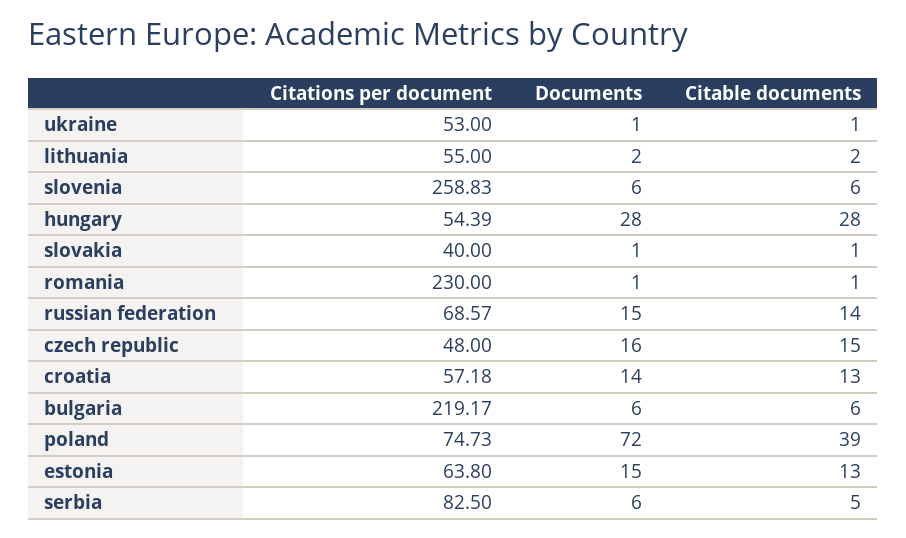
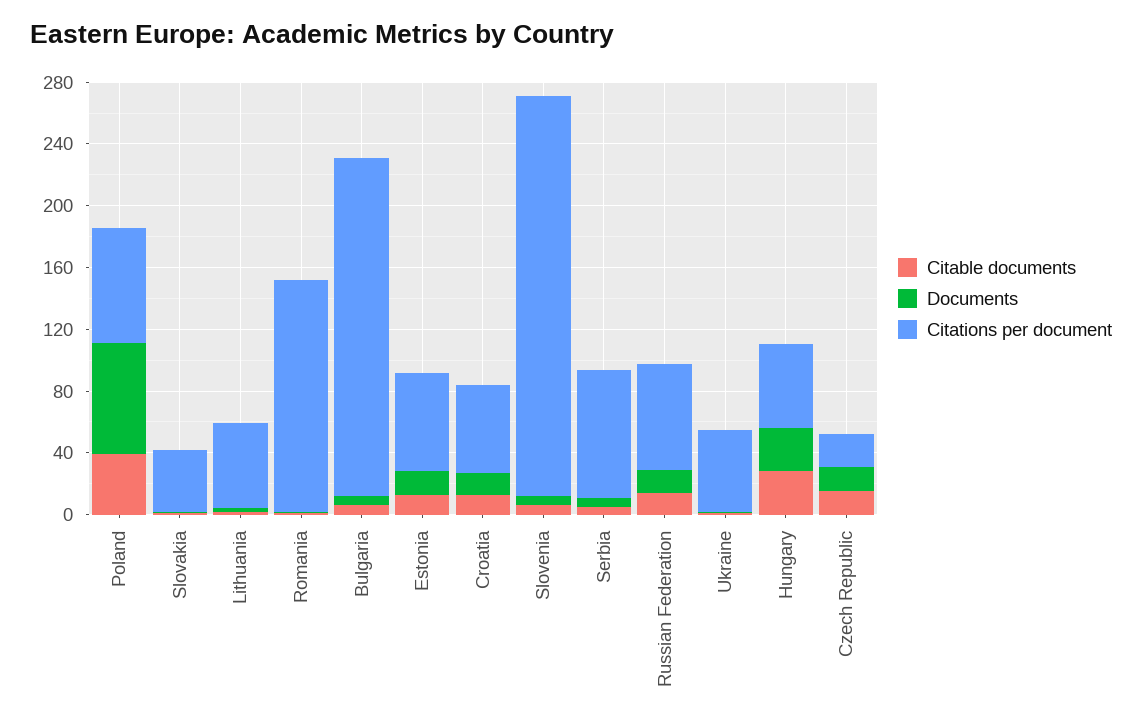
  {
    "Citations per document": {
      "ukraine": 53,
      "lithuania": 55,
      "slovenia": 258.83,
      "hungary": 54.39,
      "slovakia": 40,
-     "romania": 230,
+     "romania": 150,
      "russian federation": 68.57,
-     "czech republic": 48,
+     "czech republic": 20,
      "croatia": 57.18,
      "bulgaria": 219.17,
      "poland": 74.73,
      "estonia": 63.8,
      "serbia": 82.5
    },
    "Documents": {
      "ukraine": 1,
      "lithuania": 2,
      "slovenia": 6,
      "hungary": 28,
      "slovakia": 1,
      "romania": 1,
      "russian federation": 15,
      "czech republic": 16,
      "croatia": 14,
      "bulgaria": 6,
      "poland": 72,
      "estonia": 15,
      "serbia": 6
    },
    "Citable documents": {
      "ukraine": 1,
      "lithuania": 2,
      "slovenia": 6,
      "hungary": 28,
      "slovakia": 1,
      "romania": 1,
      "russian federation": 14,
      "czech republic": 15,
      "croatia": 13,
      "bulgaria": 6,
      "poland": 39,
      "estonia": 13,
      "serbia": 5
    }
  }

